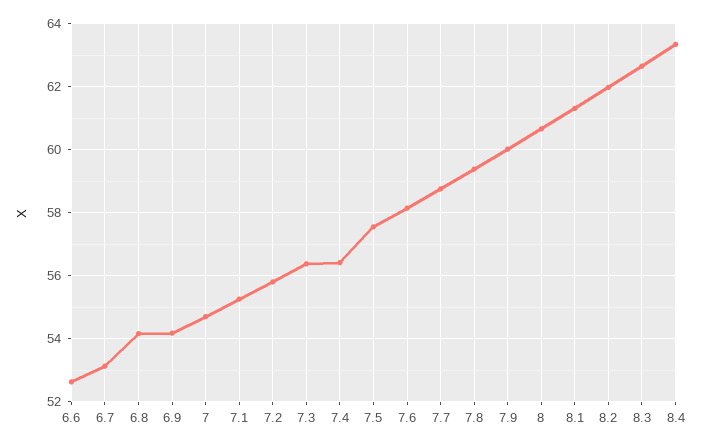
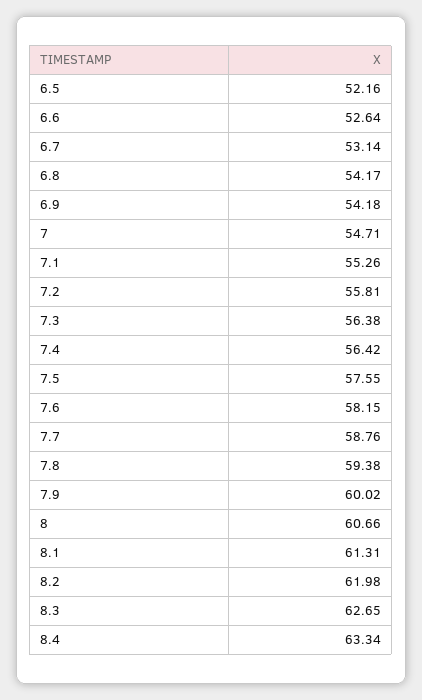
  {
    "6.6": 52.64,
    "6.7": 53.14,
    "6.8": 54.17,
    "6.9": 54.18,
    "7": 54.71,
    "7.1": 55.26,
    "7.2": 55.81,
    "7.3": 56.38,
    "7.4": 56.42,
    "7.5": 57.55,
    "7.6": 58.15,
    "7.7": 58.76,
    "7.8": 59.38,
    "7.9": 60.02,
    "8": 60.66,
    "8.1": 61.31,
    "8.2": 61.98,
    "8.3": 62.65,
-   "8.4": 63.34
+   "8.4": 63.34,
+   "6.5": 52.16
  }

